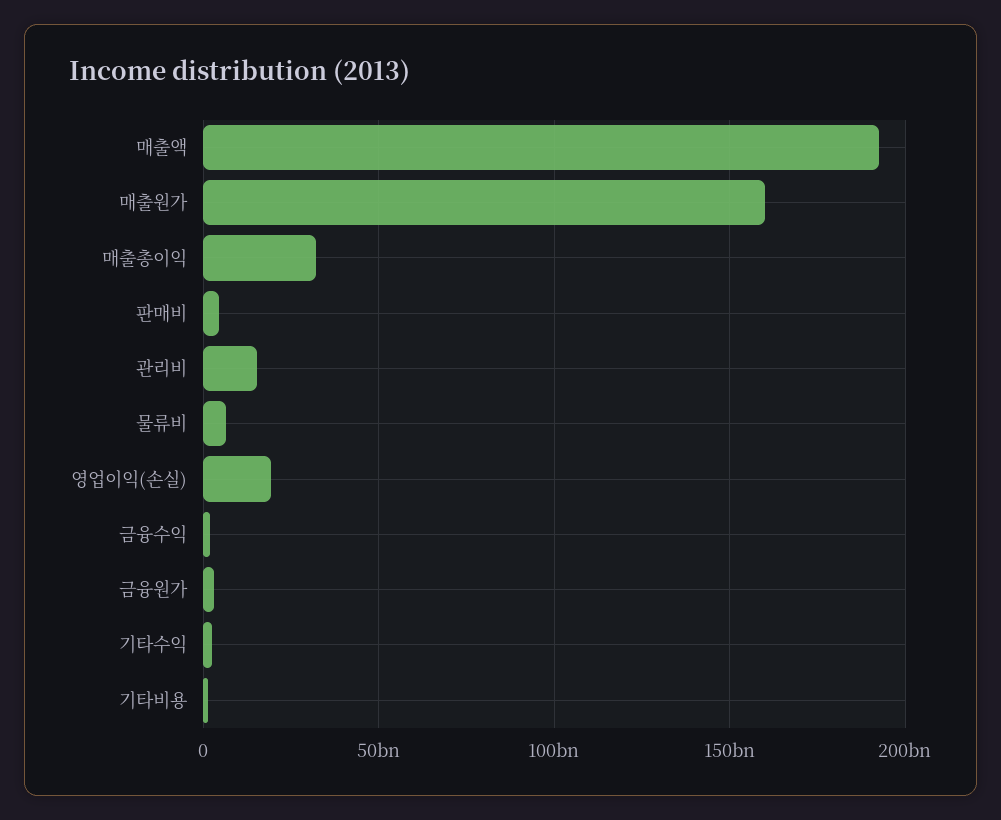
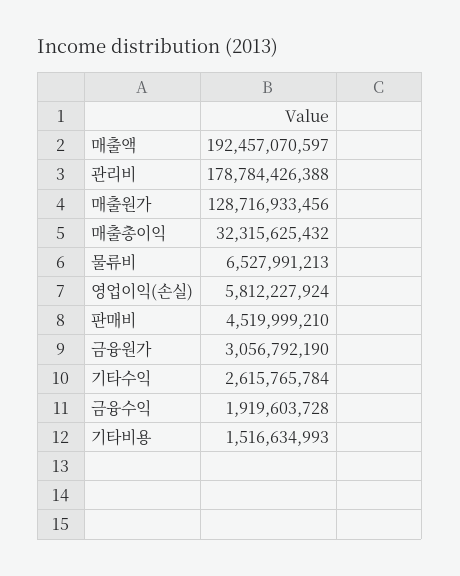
  {
    "매출액": 192457070597,
-   "매출원가": 160000000000,
+   "매출원가": 128716933456,
    "매출총이익": 32315625432,
    "판매비": 4519999210,
-   "관리비": 15000000000,
+   "관리비": 178784426388,
    "물류비": 6527991213,
-   "영업이익(손실)": 20000000000,
+   "영업이익(손실)": 5812227924,
    "금융수익": 1919603728,
    "금융원가": 3056792190,
    "기타수익": 2615765784,
    "기타비용": 1516634993
  }

